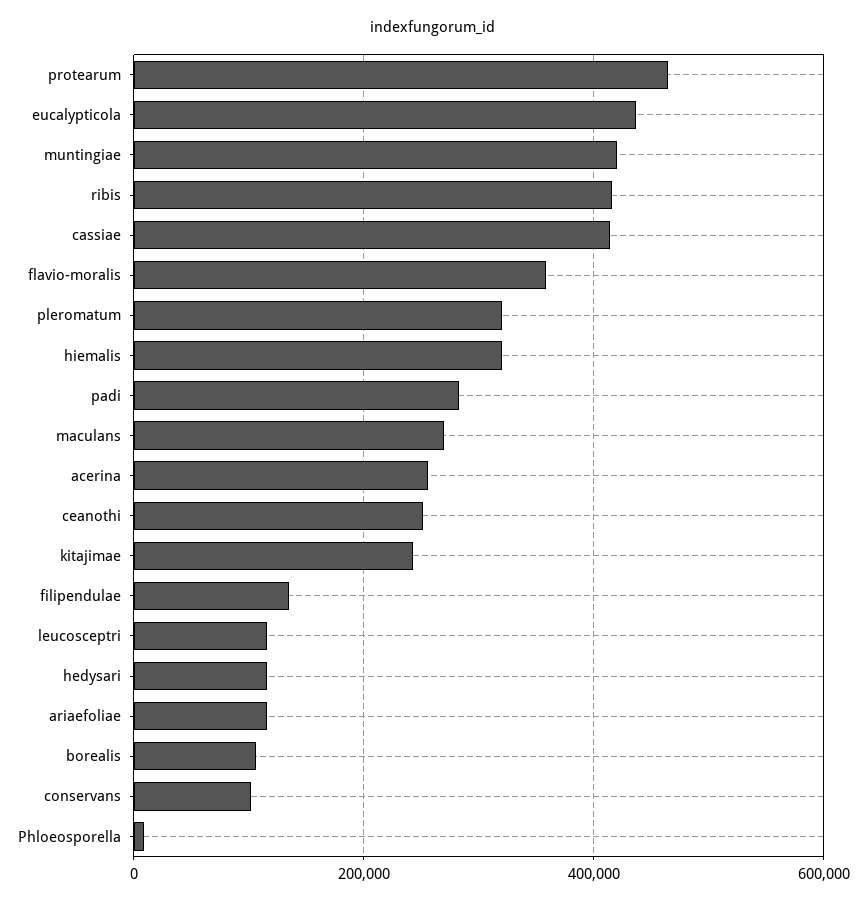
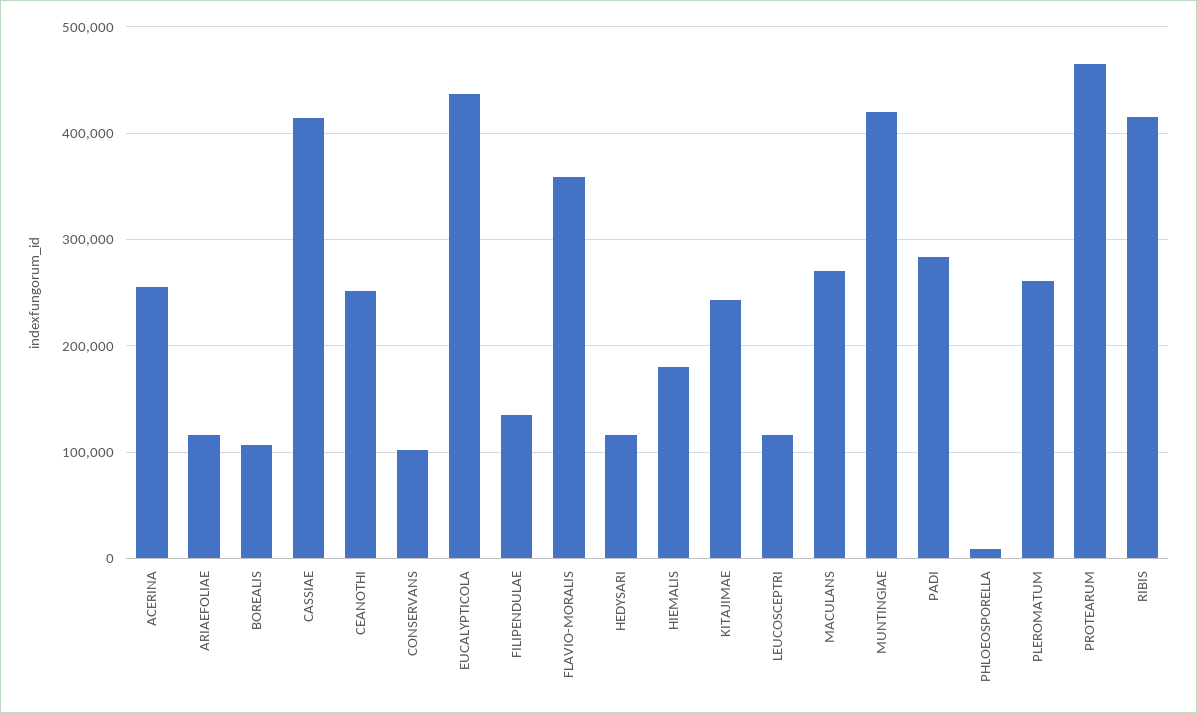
  {
    "protearum": 460000,
    "eucalypticola": 440000,
    "muntingiae": 420000,
    "ribis": 420000,
    "cassiae": 410000,
    "flavio-moralis": 360000,
-   "pleromatum": 320000,
+   "pleromatum": 260000,
-   "hiemalis": 320000,
+   "hiemalis": 180000,
    "padi": 280000,
    "maculans": 270000,
    "acerina": 260000,
    "ceanothi": 250000,
    "kitajimae": 240000,
    "filipendulae": 130000,
    "leucosceptri": 120000,
    "hedysari": 120000,
    "ariaefoliae": 120000,
    "borealis": 110000,
    "conservans": 100000,
    "Phloeosporella": 10000
  }

